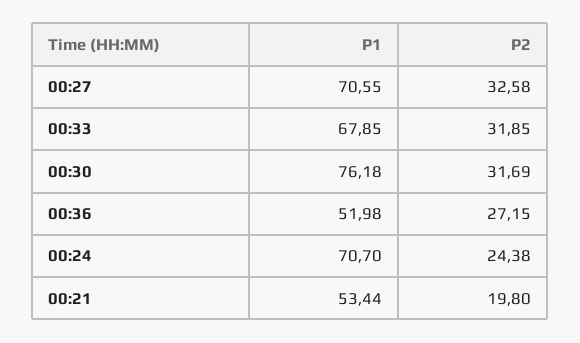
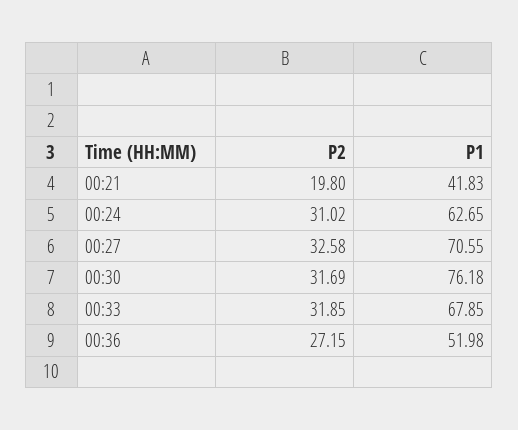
  {
    "P1": {
      "00:27": 70.55,
      "00:33": 67.85,
      "00:30": 76.18,
      "00:36": 51.98,
-     "00:24": 70.7,
+     "00:24": 62.65,
-     "00:21": 53.44
+     "00:21": 41.83
    },
    "P2": {
      "00:27": 32.58,
      "00:33": 31.85,
      "00:30": 31.69,
      "00:36": 27.15,
-     "00:24": 24.38,
+     "00:24": 31.02,
      "00:21": 19.8
    }
  }

